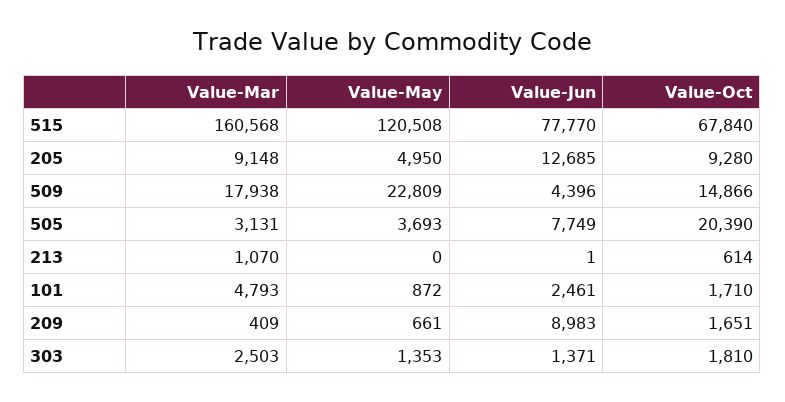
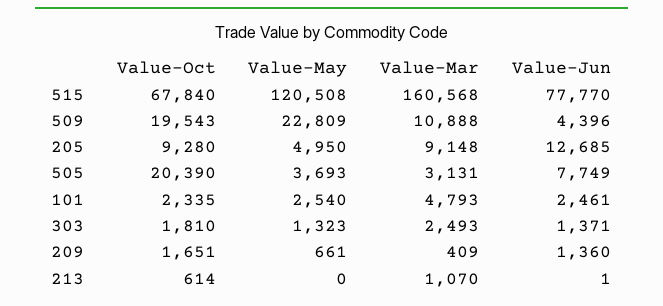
  {
    "Value-Mar": {
      "515": 160568,
      "205": 9148,
-     "509": 17938,
+     "509": 10888,
      "505": 3131,
      "213": 1070,
      "101": 4793,
      "209": 409,
-     "303": 2503
+     "303": 2493
    },
    "Value-May": {
      "515": 120508,
      "205": 4950,
      "509": 22809,
      "505": 3693,
      "213": 0,
-     "101": 872,
+     "101": 2540,
      "209": 661,
-     "303": 1353
+     "303": 1323
    },
    "Value-Jun": {
      "515": 77770,
      "205": 12685,
      "509": 4396,
      "505": 7749,
      "213": 1,
      "101": 2461,
-     "209": 8983,
+     "209": 1360,
      "303": 1371
    },
    "Value-Oct": {
      "515": 67840,
      "205": 9280,
-     "509": 14866,
+     "509": 19543,
      "505": 20390,
      "213": 614,
-     "101": 1710,
+     "101": 2335,
      "209": 1651,
      "303": 1810
    }
  }

